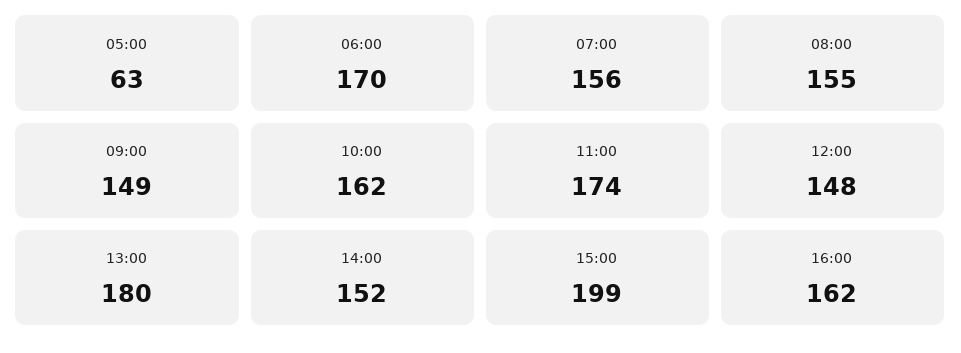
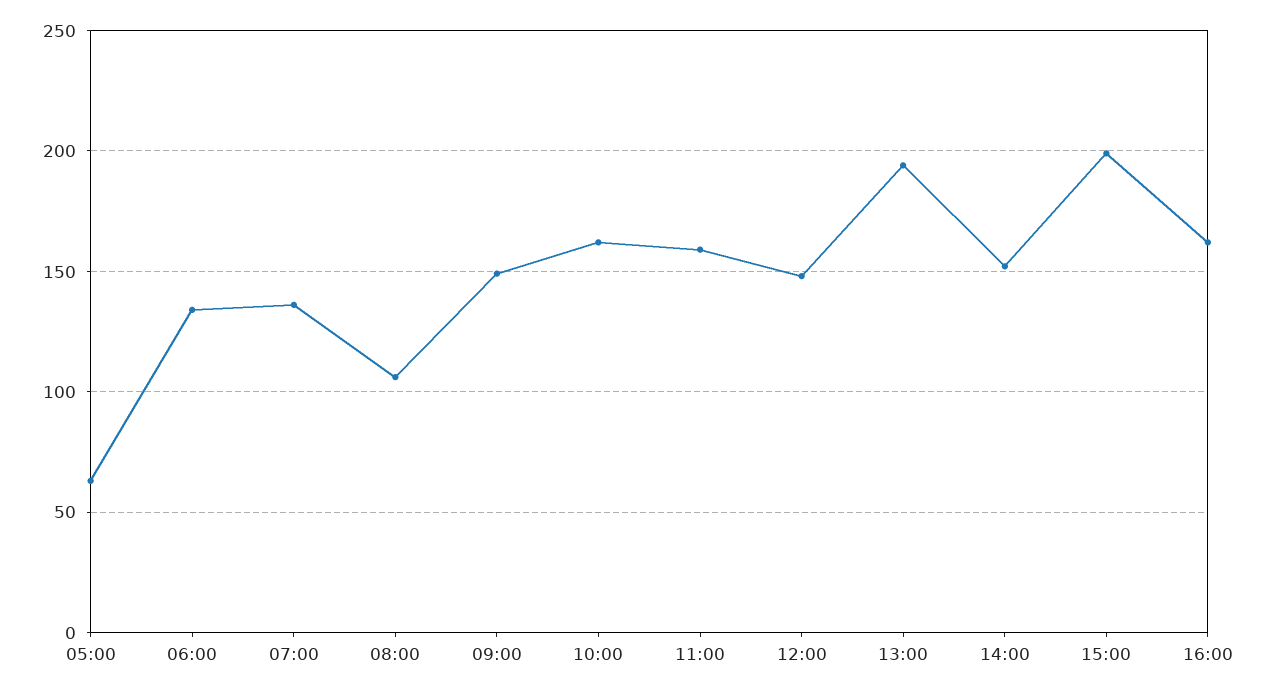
  {
    "05:00": 63,
-   "06:00": 170,
+   "06:00": 135,
-   "07:00": 156,
+   "07:00": 135,
-   "08:00": 155,
+   "08:00": 105,
    "09:00": 149,
    "10:00": 162,
-   "11:00": 174,
+   "11:00": 160,
    "12:00": 148,
-   "13:00": 180,
+   "13:00": 195,
    "14:00": 152,
    "15:00": 199,
    "16:00": 162
  }

